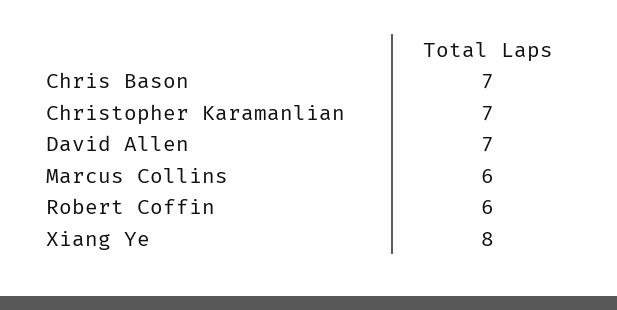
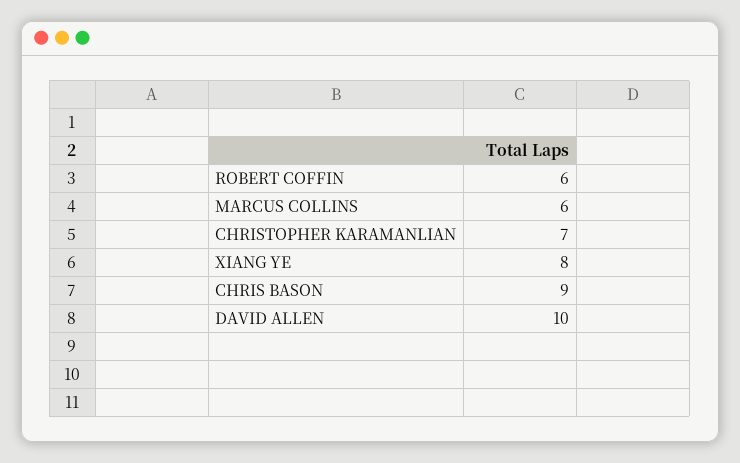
  {
-   "Chris Bason": 7,
+   "Chris Bason": 9,
    "Christopher Karamanlian": 7,
-   "David Allen": 7,
+   "David Allen": 10,
    "Marcus Collins": 6,
    "Robert Coffin": 6,
    "Xiang Ye": 8
  }

